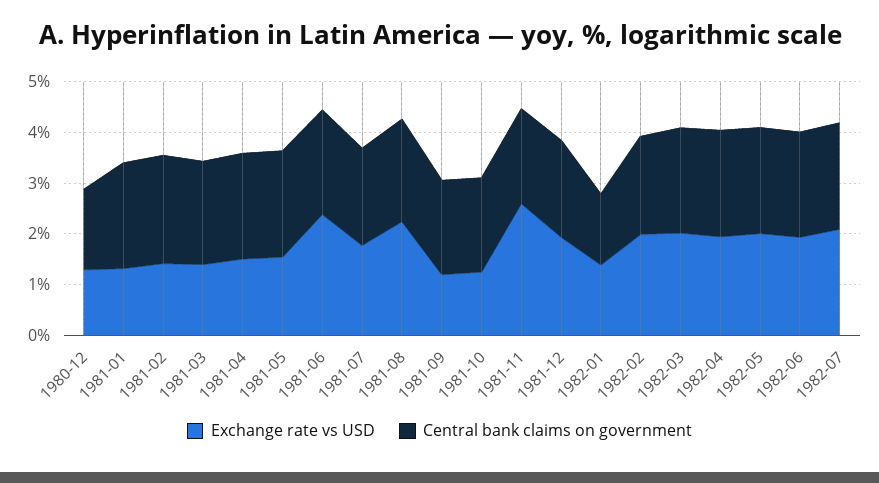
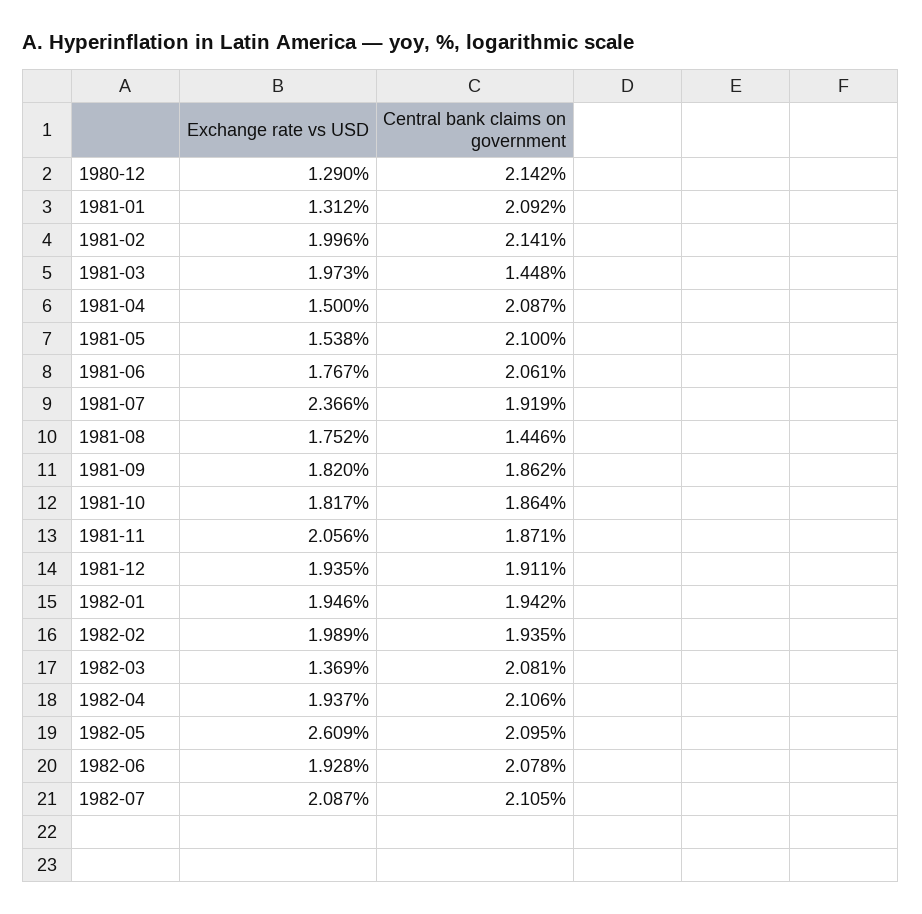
  {
    "Exchange rate vs USD": {
      "1980-12": 1.29,
      "1981-01": 1.312,
-     "1981-02": 1.4,
+     "1981-02": 1.996,
-     "1981-03": 1.4,
+     "1981-03": 1.973,
      "1981-04": 1.5,
      "1981-05": 1.538,
-     "1981-06": 2.4,
+     "1981-06": 1.767,
-     "1981-07": 1.8,
+     "1981-07": 2.366,
-     "1981-08": 2.2,
+     "1981-08": 1.752,
-     "1981-09": 1.2,
+     "1981-09": 1.82,
-     "1981-10": 1.2,
+     "1981-10": 1.817,
-     "1981-11": 2.6,
+     "1981-11": 2.056,
      "1981-12": 1.935,
-     "1982-01": 1.4,
+     "1982-01": 1.946,
      "1982-02": 1.989,
-     "1982-03": 2,
+     "1982-03": 1.369,
      "1982-04": 1.937,
-     "1982-05": 2,
+     "1982-05": 2.609,
      "1982-06": 1.928,
      "1982-07": 2.087
    },
    "Central bank claims on government": {
-     "1980-12": 1.6,
+     "1980-12": 2.142,
      "1981-01": 2.092,
      "1981-02": 2.141,
-     "1981-03": 2,
+     "1981-03": 1.448,
      "1981-04": 2.087,
      "1981-05": 2.1,
      "1981-06": 2.061,
      "1981-07": 1.919,
-     "1981-08": 2,
+     "1981-08": 1.446,
      "1981-09": 1.862,
      "1981-10": 1.864,
      "1981-11": 1.871,
      "1981-12": 1.911,
-     "1982-01": 1.4,
+     "1982-01": 1.942,
      "1982-02": 1.935,
      "1982-03": 2.081,
      "1982-04": 2.106,
      "1982-05": 2.095,
      "1982-06": 2.078,
      "1982-07": 2.105
    }
  }

